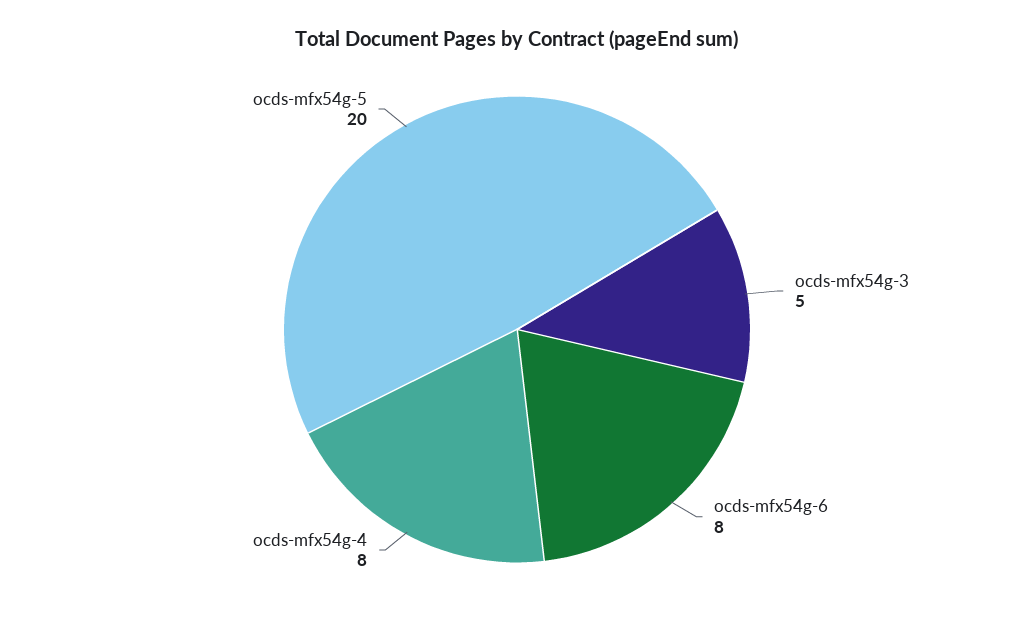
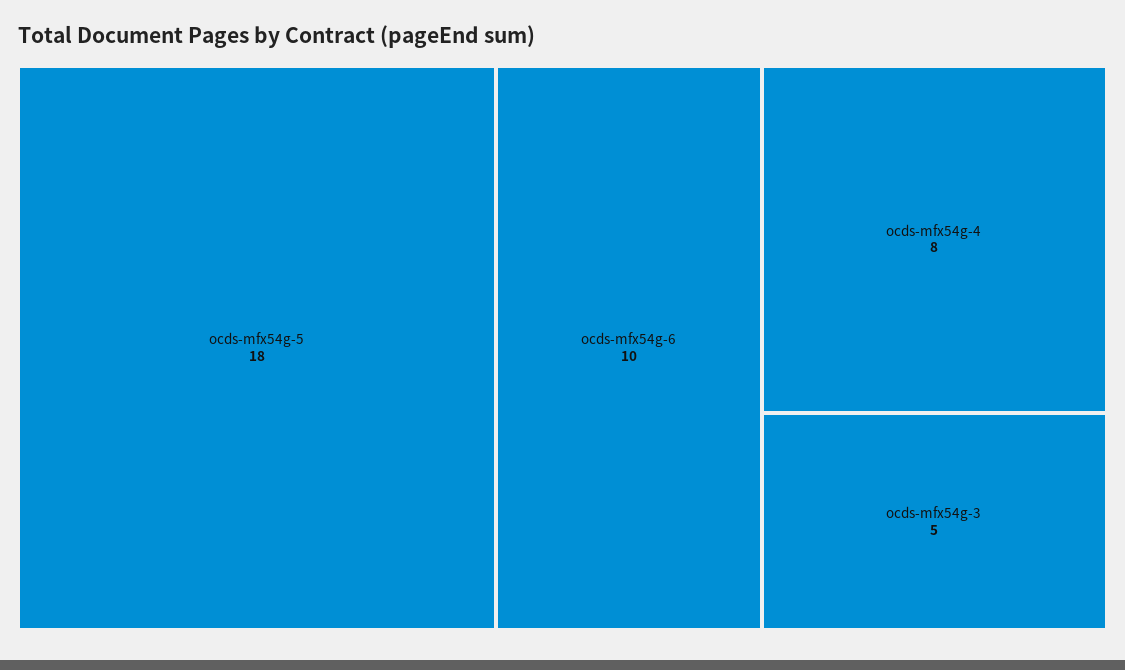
  {
    "ocds-mfx54g-3": 5,
-   "ocds-mfx54g-6": 8,
+   "ocds-mfx54g-6": 10,
    "ocds-mfx54g-4": 8,
-   "ocds-mfx54g-5": 20
+   "ocds-mfx54g-5": 18
  }

